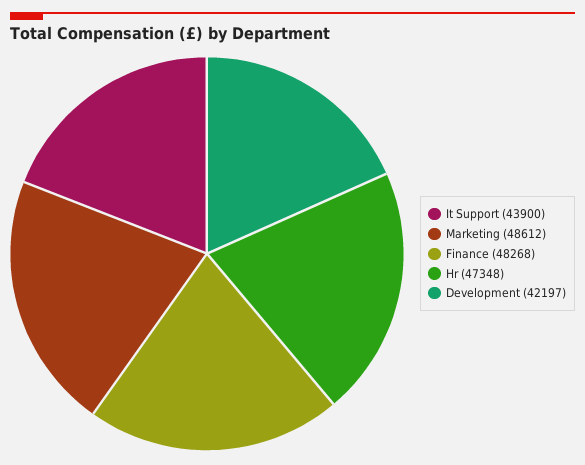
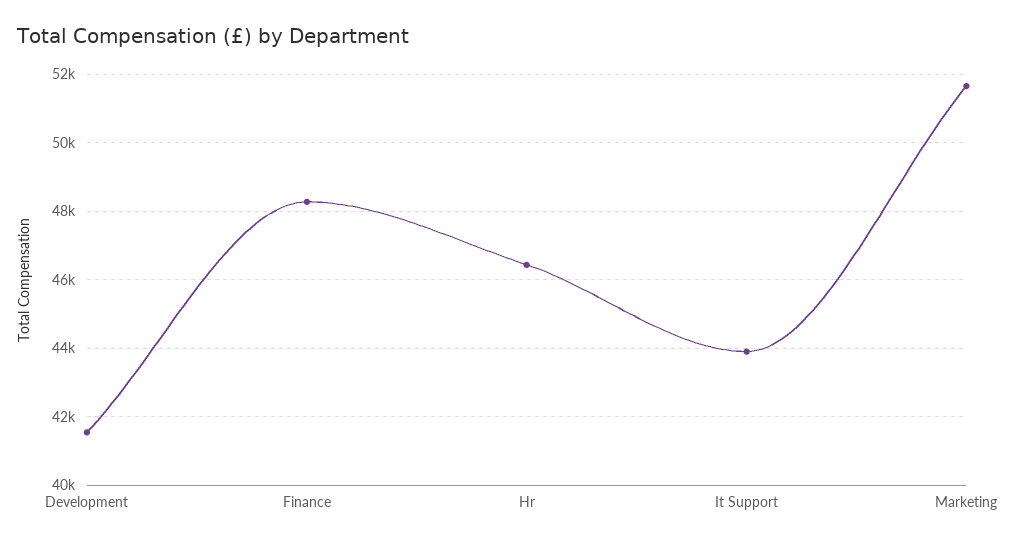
  {
    "It Support": 43900,
-   "Marketing": 48612,
+   "Marketing": 51600,
    "Finance": 48268,
-   "Hr": 47348,
+   "Hr": 46400,
-   "Development": 42197
+   "Development": 41600
  }

